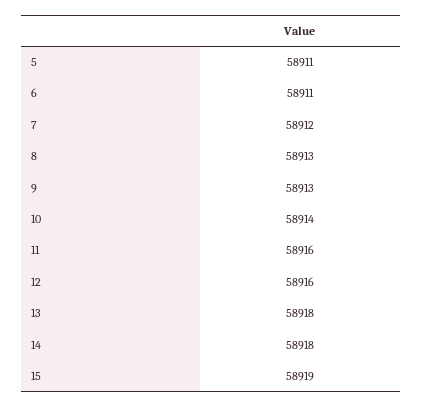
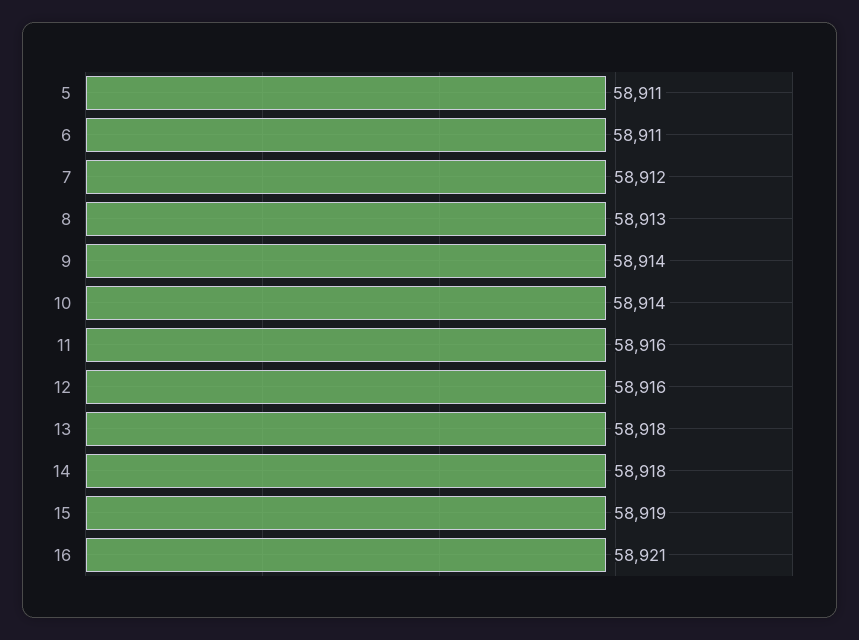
  {
    "5": 58911,
    "6": 58911,
    "7": 58912,
    "8": 58913,
-   "9": 58913,
+   "9": 58914,
    "10": 58914,
    "11": 58916,
    "12": 58916,
    "13": 58918,
    "14": 58918,
-   "15": 58919
+   "15": 58919,
+   "16": 58921
  }

